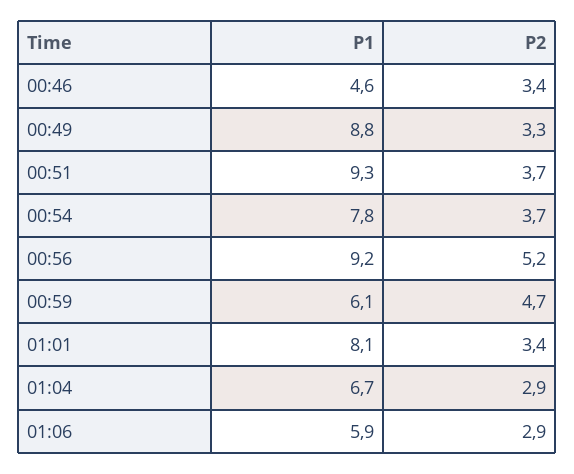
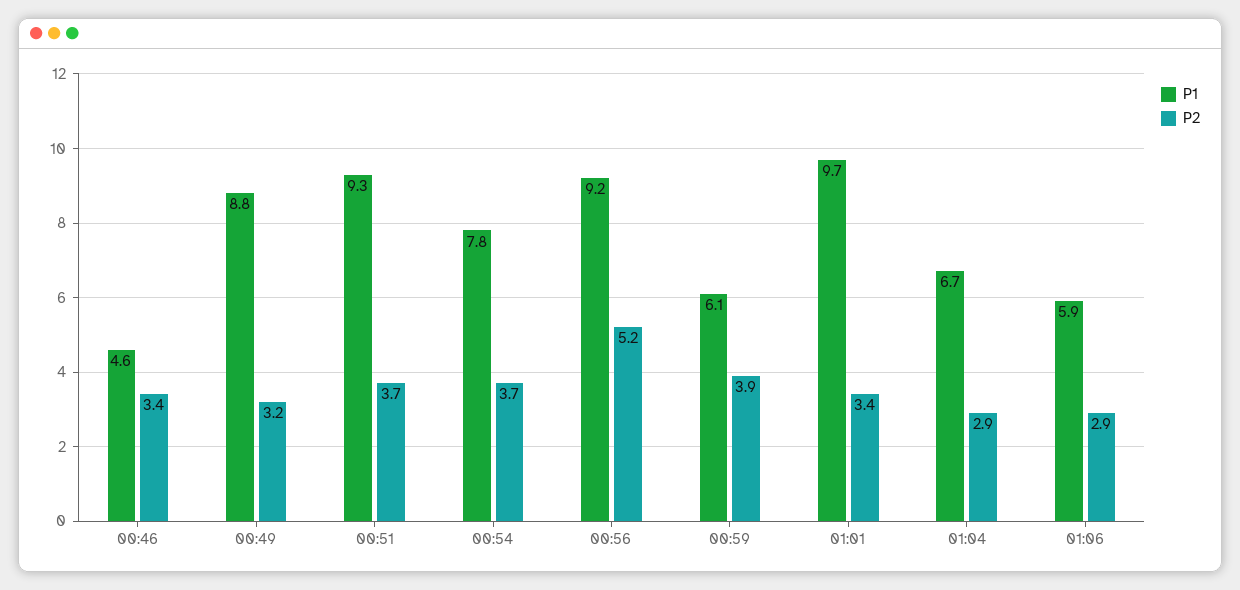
  {
    "P1": {
      "00:46": 4.6,
      "00:49": 8.8,
      "00:51": 9.3,
      "00:54": 7.8,
      "00:56": 9.2,
      "00:59": 6.1,
-     "01:01": 8.1,
+     "01:01": 9.7,
      "01:04": 6.7,
      "01:06": 5.9
    },
    "P2": {
      "00:46": 3.4,
-     "00:49": 3.3,
+     "00:49": 3.2,
      "00:51": 3.7,
      "00:54": 3.7,
      "00:56": 5.2,
-     "00:59": 4.7,
+     "00:59": 3.9,
      "01:01": 3.4,
      "01:04": 2.9,
      "01:06": 2.9
    }
  }

